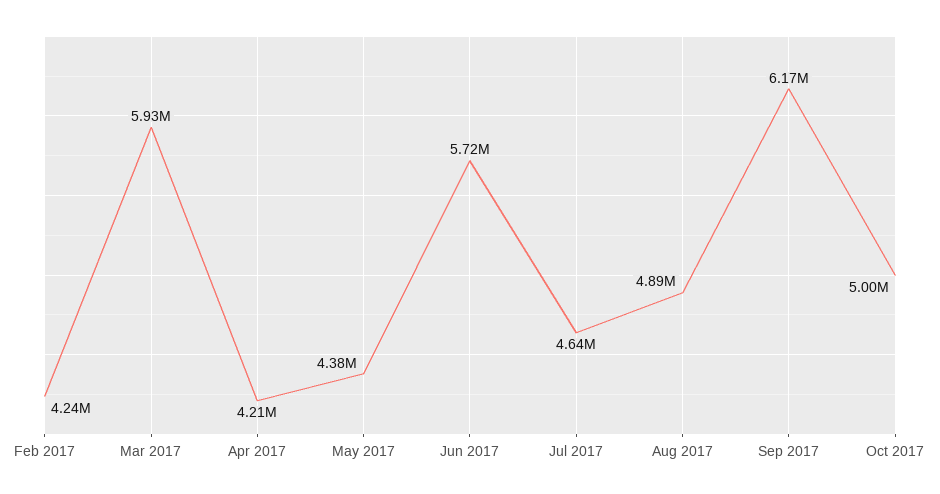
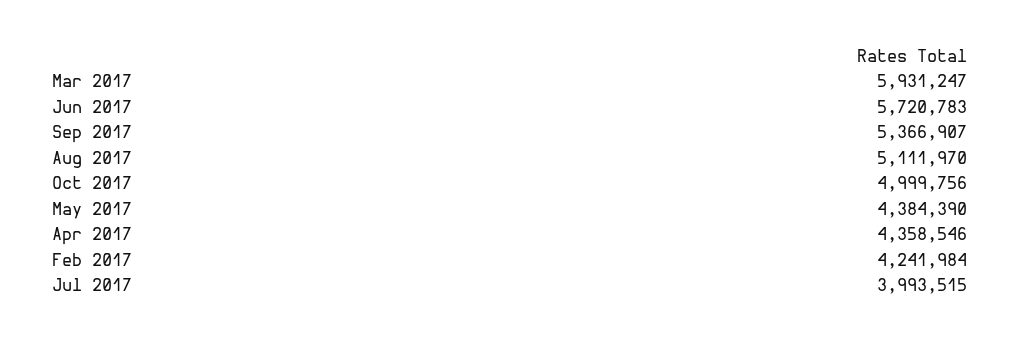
  {
    "Feb 2017": 4241984,
    "Mar 2017": 5931247,
-   "Apr 2017": 4210000,
+   "Apr 2017": 4358546,
    "May 2017": 4384390,
    "Jun 2017": 5720783,
-   "Jul 2017": 4640000,
+   "Jul 2017": 3993515,
-   "Aug 2017": 4890000,
+   "Aug 2017": 5111970,
-   "Sep 2017": 6170000,
+   "Sep 2017": 5366907,
    "Oct 2017": 4999756
  }

